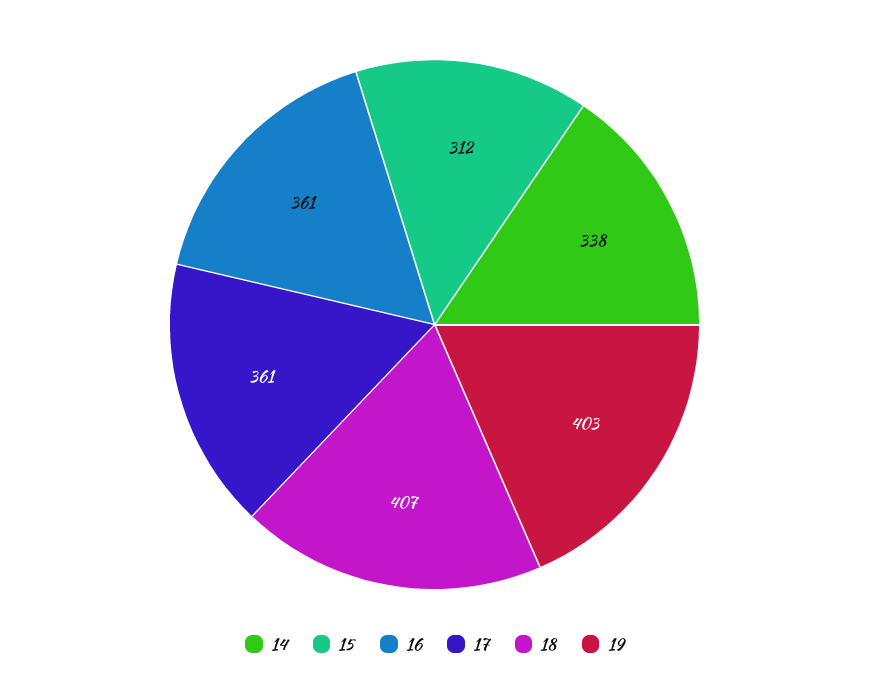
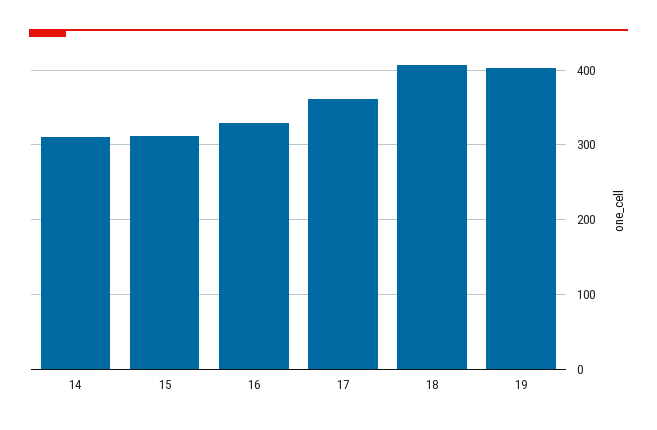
  {
-   "14": 338,
+   "14": 310,
    "15": 312,
-   "16": 361,
+   "16": 330,
    "17": 361,
    "18": 407,
    "19": 403
  }

